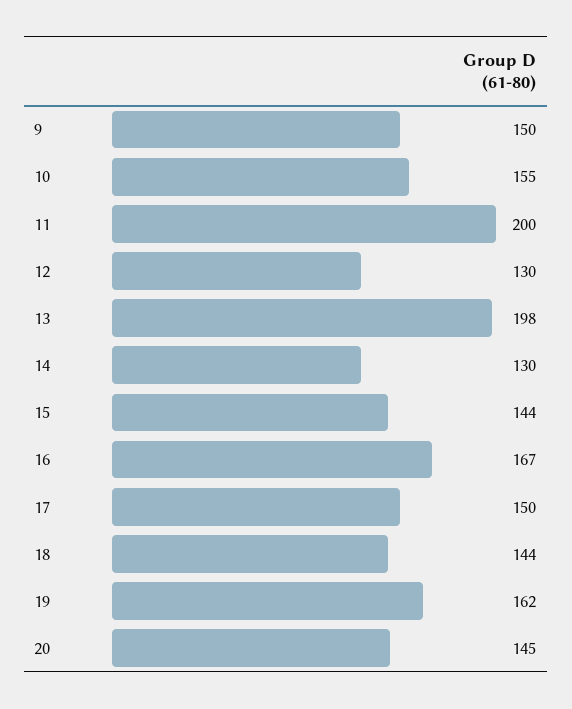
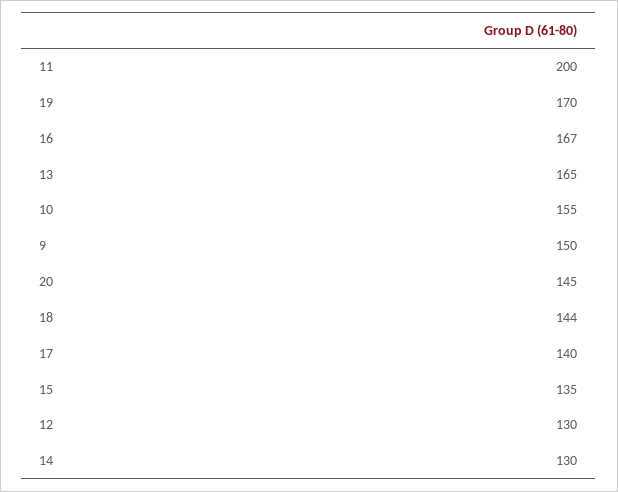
  {
    "9": 150,
    "10": 155,
    "11": 200,
    "12": 130,
-   "13": 198,
+   "13": 165,
    "14": 130,
-   "15": 144,
+   "15": 135,
    "16": 167,
-   "17": 150,
+   "17": 140,
    "18": 144,
-   "19": 162,
+   "19": 170,
    "20": 145
  }

